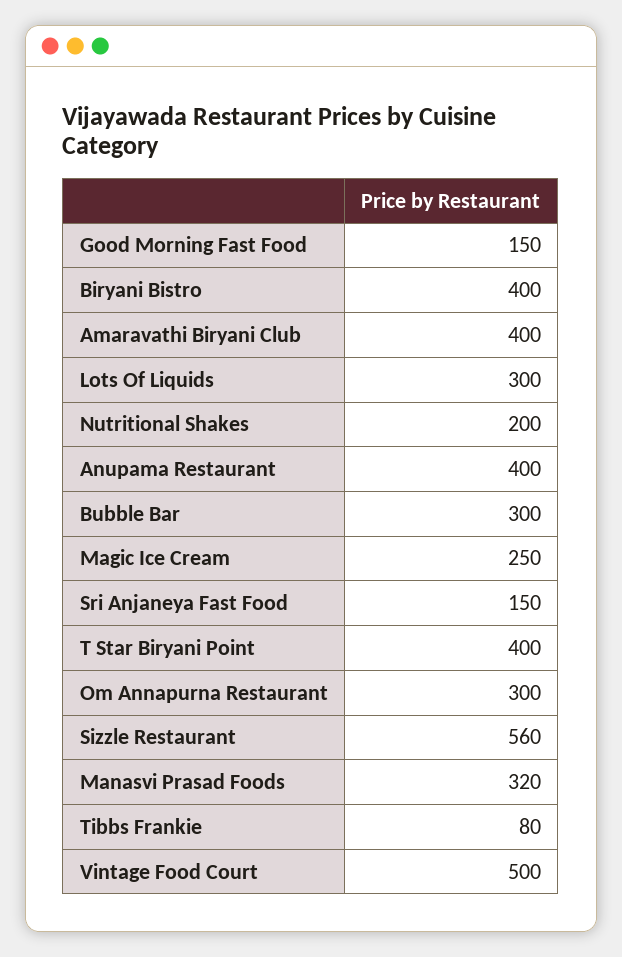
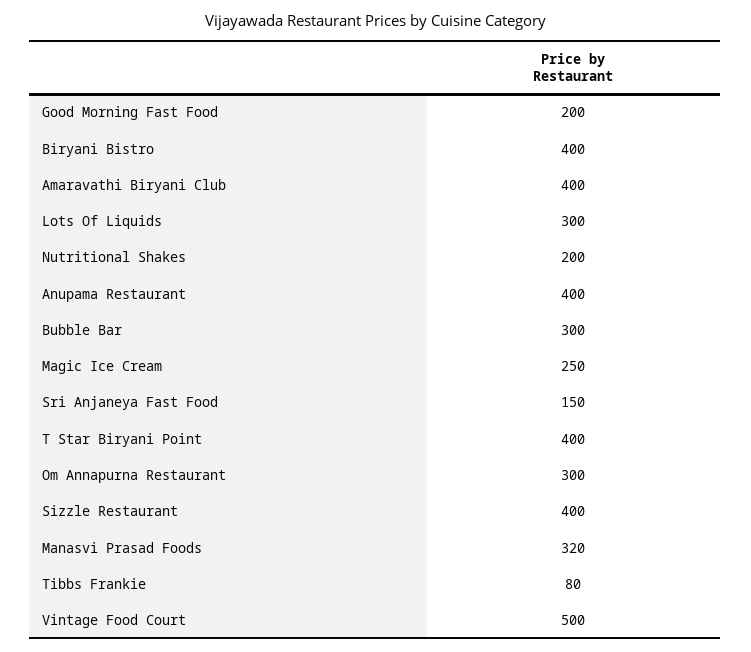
  {
-   "Good Morning Fast Food": 150,
+   "Good Morning Fast Food": 200,
    "Biryani Bistro": 400,
    "Amaravathi Biryani Club": 400,
    "Lots Of Liquids": 300,
    "Nutritional Shakes": 200,
    "Anupama Restaurant": 400,
    "Bubble Bar": 300,
    "Magic Ice Cream": 250,
    "Sri Anjaneya Fast Food": 150,
    "T Star Biryani Point": 400,
    "Om Annapurna Restaurant": 300,
-   "Sizzle Restaurant": 560,
+   "Sizzle Restaurant": 400,
    "Manasvi Prasad Foods": 320,
    "Tibbs Frankie": 80,
    "Vintage Food Court": 500
  }

